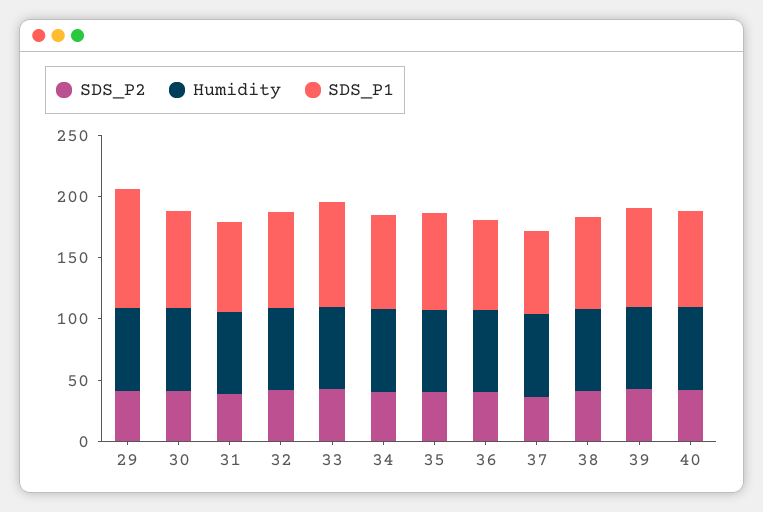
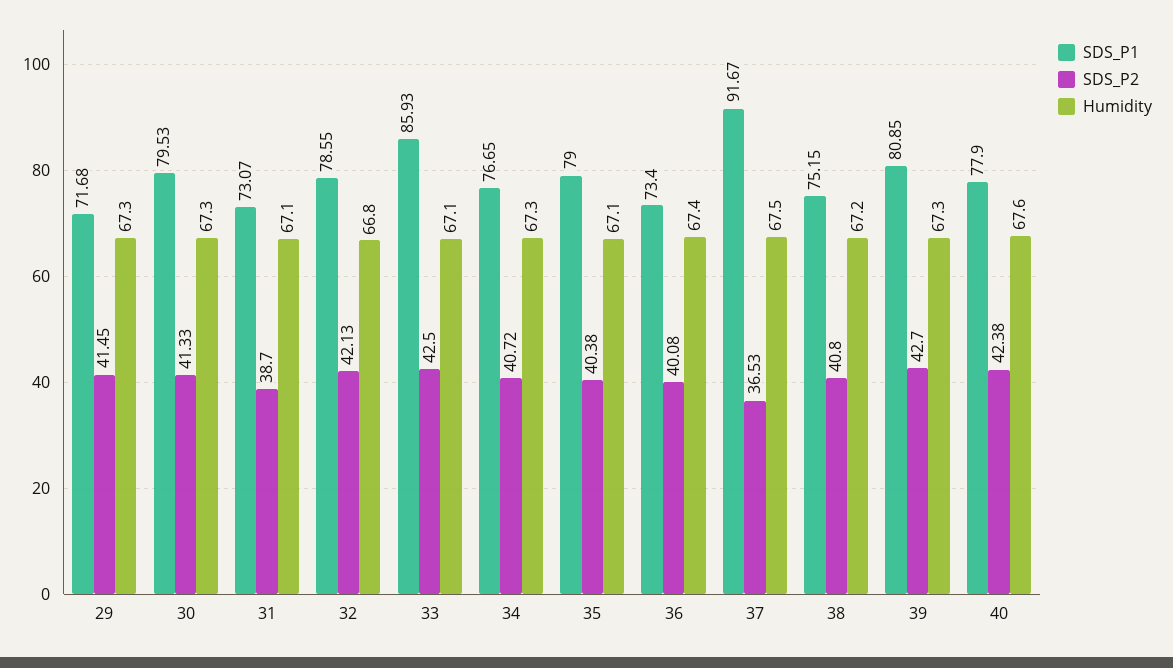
  {
    "SDS_P2": {
      "29": 41.45,
      "30": 41.33,
      "31": 38.7,
      "32": 42.13,
      "33": 42.5,
      "34": 40.72,
      "35": 40.38,
      "36": 40.08,
      "37": 36.53,
      "38": 40.8,
      "39": 42.7,
      "40": 42.38
    },
    "Humidity": {
      "29": 67.3,
      "30": 67.3,
      "31": 67.1,
      "32": 66.8,
      "33": 67.1,
      "34": 67.3,
      "35": 67.1,
      "36": 67.4,
      "37": 67.5,
      "38": 67.2,
      "39": 67.3,
      "40": 67.6
    },
    "SDS_P1": {
-     "29": 100,
+     "29": 71.68,
      "30": 79.53,
      "31": 73.07,
      "32": 78.55,
      "33": 85.93,
      "34": 76.65,
      "35": 79,
      "36": 73.4,
-     "37": 70,
+     "37": 91.67,
      "38": 75.15,
      "39": 80.85,
      "40": 77.9
    }
  }

